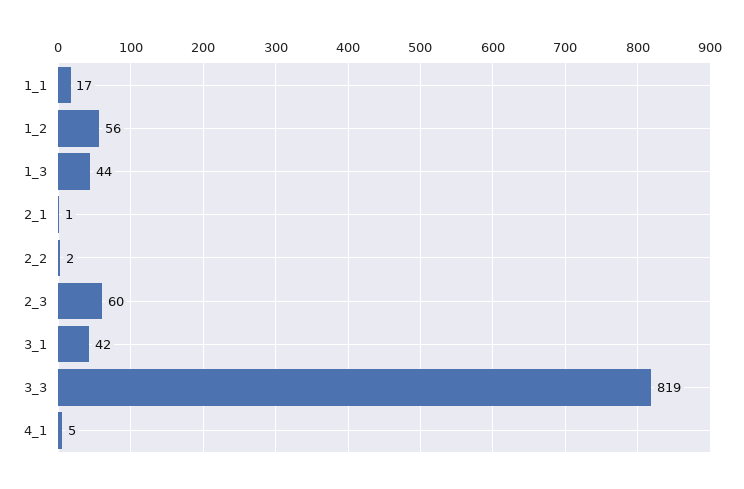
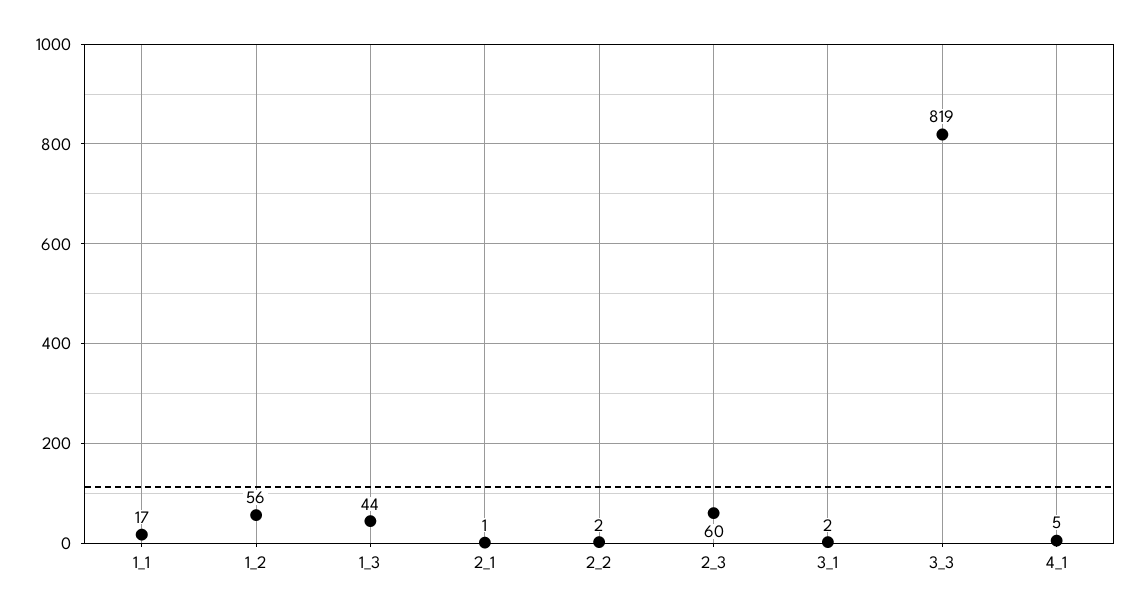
  {
    "1_1": 17,
    "1_2": 56,
    "1_3": 44,
    "2_1": 1,
    "2_2": 2,
    "2_3": 60,
-   "3_1": 42,
+   "3_1": 2,
    "3_3": 819,
    "4_1": 5
  }

